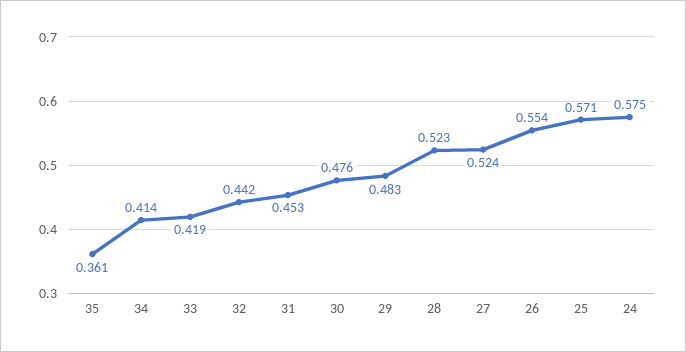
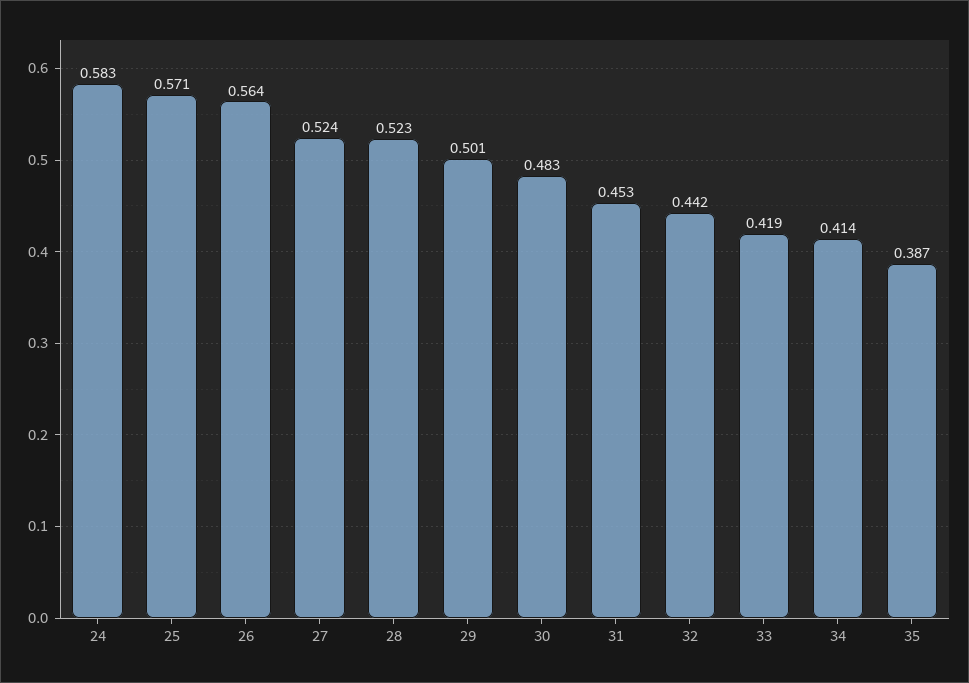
  {
-   "35": 0.361,
+   "35": 0.387,
    "34": 0.414,
    "33": 0.419,
    "32": 0.442,
    "31": 0.453,
-   "30": 0.476,
+   "30": 0.483,
-   "29": 0.483,
+   "29": 0.501,
    "28": 0.523,
    "27": 0.524,
-   "26": 0.554,
+   "26": 0.564,
    "25": 0.571,
-   "24": 0.575
+   "24": 0.583
  }

